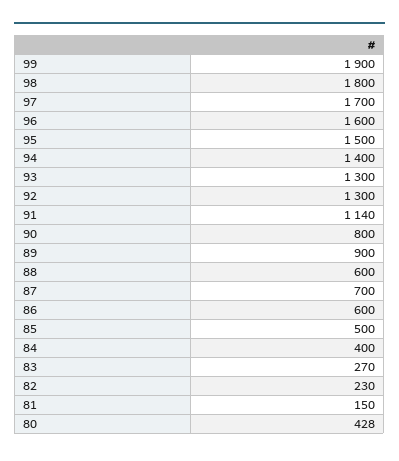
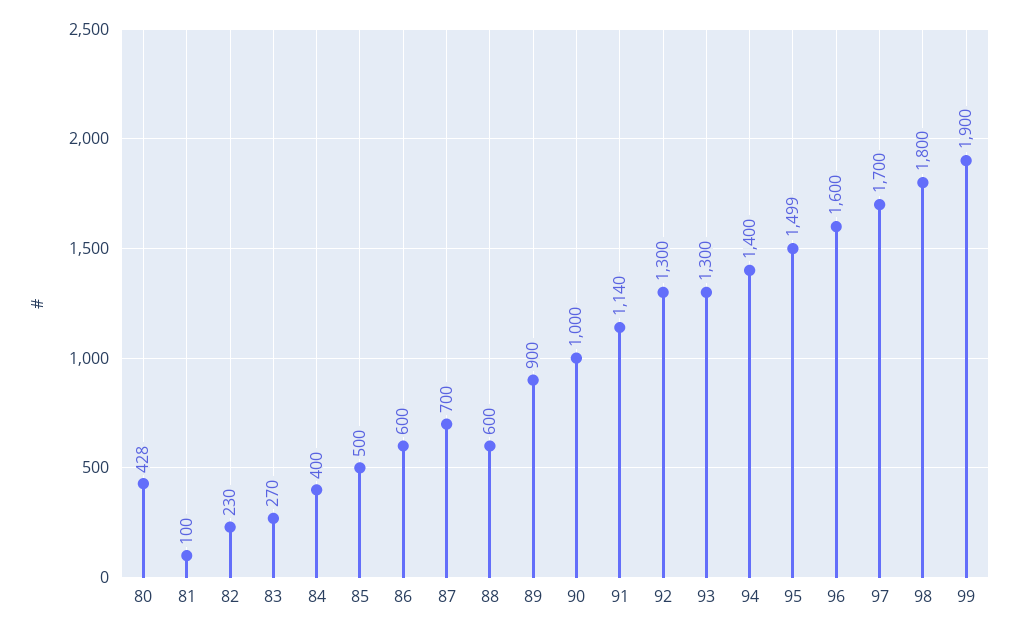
  {
    "99": 1900,
    "98": 1800,
    "97": 1700,
    "96": 1600,
-   "95": 1500,
+   "95": 1499,
    "94": 1400,
    "93": 1300,
    "92": 1300,
    "91": 1140,
-   "90": 800,
+   "90": 1000,
    "89": 900,
    "88": 600,
    "87": 700,
    "86": 600,
    "85": 500,
    "84": 400,
    "83": 270,
    "82": 230,
-   "81": 150,
+   "81": 100,
    "80": 428
  }

